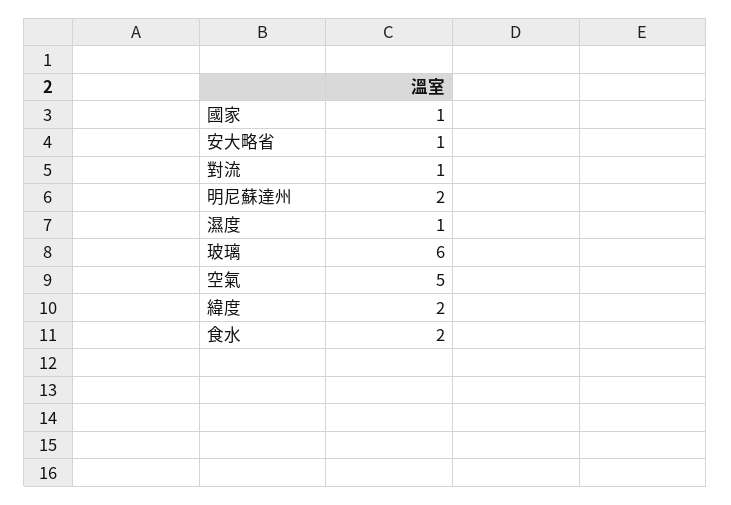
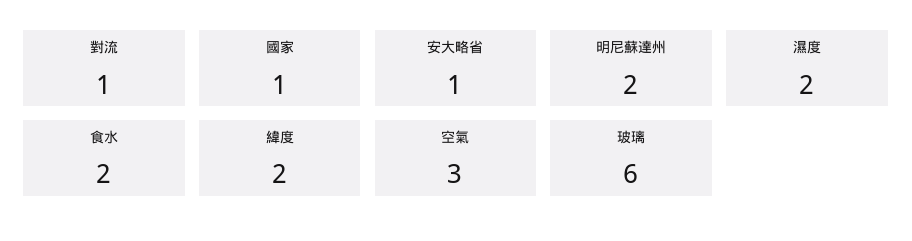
  {
    "國家": 1,
    "安大略省": 1,
    "對流": 1,
    "明尼蘇達州": 2,
-   "濕度": 1,
+   "濕度": 2,
    "玻璃": 6,
-   "空氣": 5,
+   "空氣": 3,
    "緯度": 2,
    "食水": 2
  }

